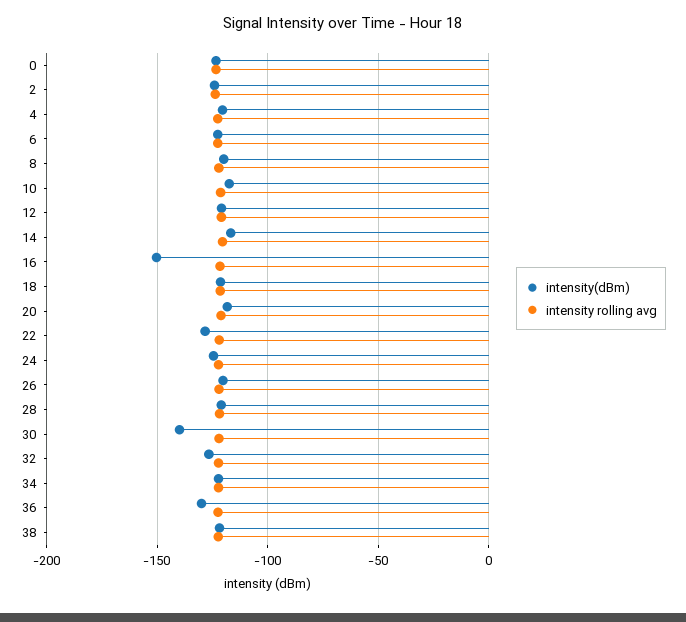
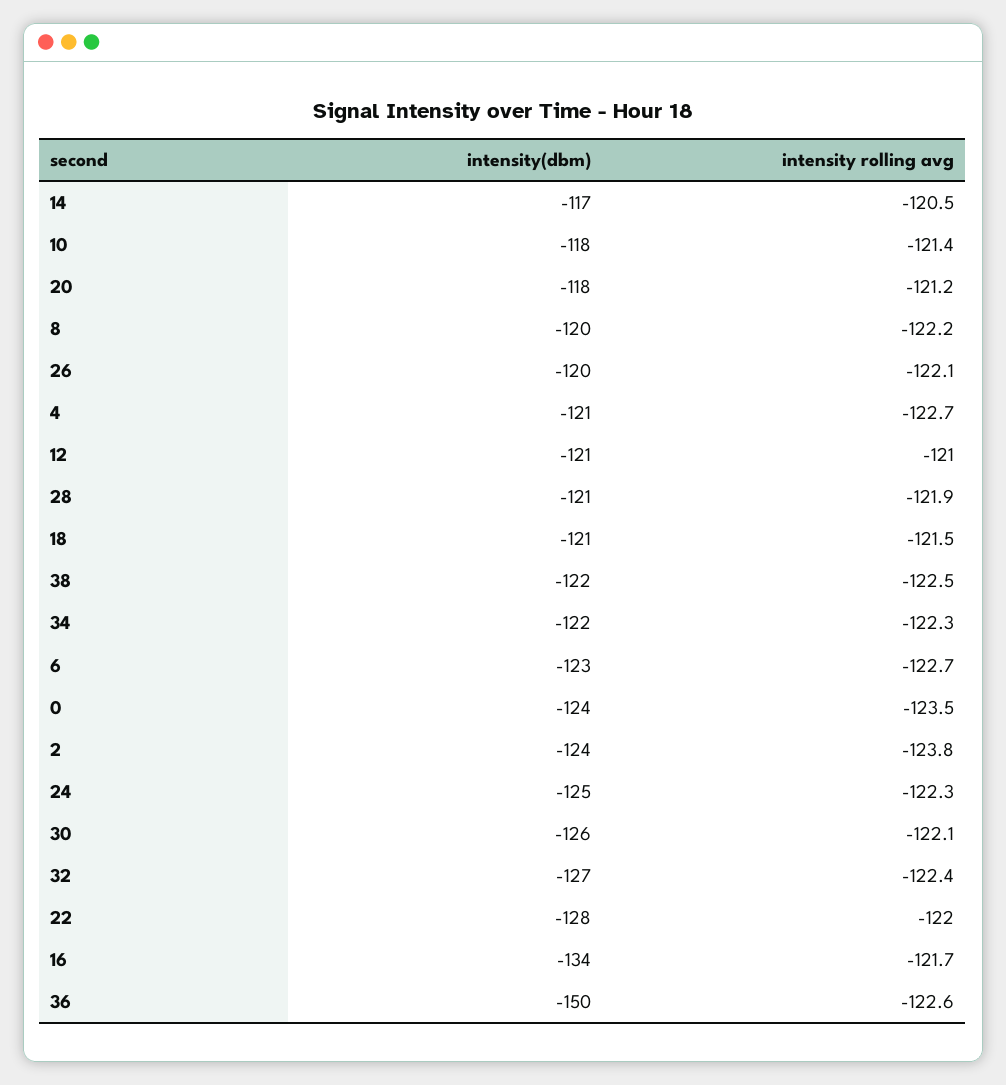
  {
    "intensity(dBm)": {
      "0": -124,
      "2": -124,
      "4": -121,
      "6": -123,
      "8": -120,
      "10": -118,
      "12": -121,
      "14": -117,
-     "16": -150,
+     "16": -134,
      "18": -121,
      "20": -118,
      "22": -128,
      "24": -125,
      "26": -120,
      "28": -121,
-     "30": -140,
+     "30": -126,
      "32": -127,
      "34": -122,
-     "36": -130,
+     "36": -150,
      "38": -122
    },
    "intensity rolling avg": {
      "0": -123.5,
      "2": -123.8,
      "4": -122.7,
      "6": -122.7,
      "8": -122.2,
      "10": -121.4,
      "12": -121,
      "14": -120.5,
      "16": -121.7,
      "18": -121.5,
      "20": -121.2,
      "22": -122,
      "24": -122.3,
      "26": -122.1,
      "28": -121.9,
      "30": -122.1,
      "32": -122.4,
      "34": -122.3,
      "36": -122.6,
      "38": -122.5
    }
  }

